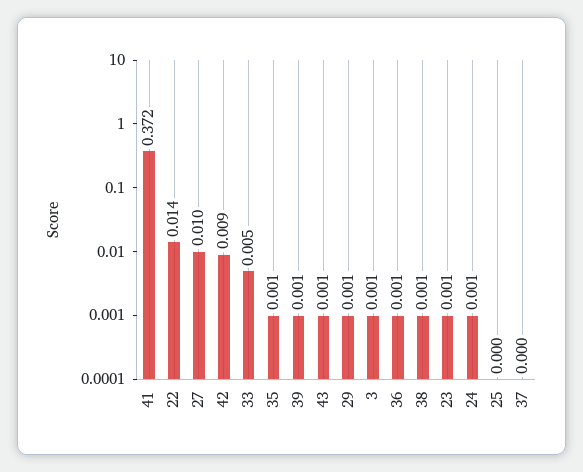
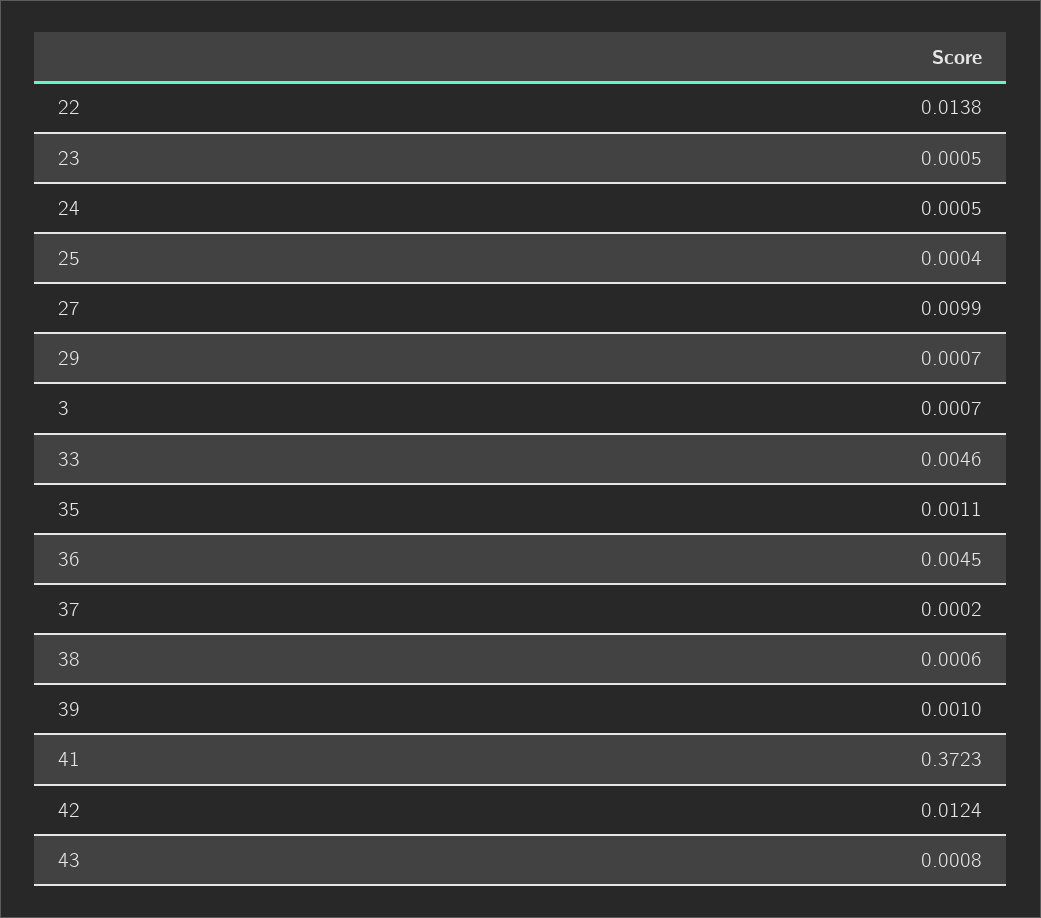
  {
    "41": 0.3723,
    "22": 0.0138,
    "27": 0.0099,
-   "42": 0.009,
+   "42": 0.0124,
    "33": 0.0046,
    "35": 0.0011,
    "39": 0.001,
    "43": 0.0008,
    "29": 0.0007,
    "3": 0.0007,
-   "36": 0.001,
+   "36": 0.0045,
    "38": 0.0006,
    "23": 0.0005,
    "24": 0.0005,
    "25": 0.0004,
    "37": 0.0002
  }

